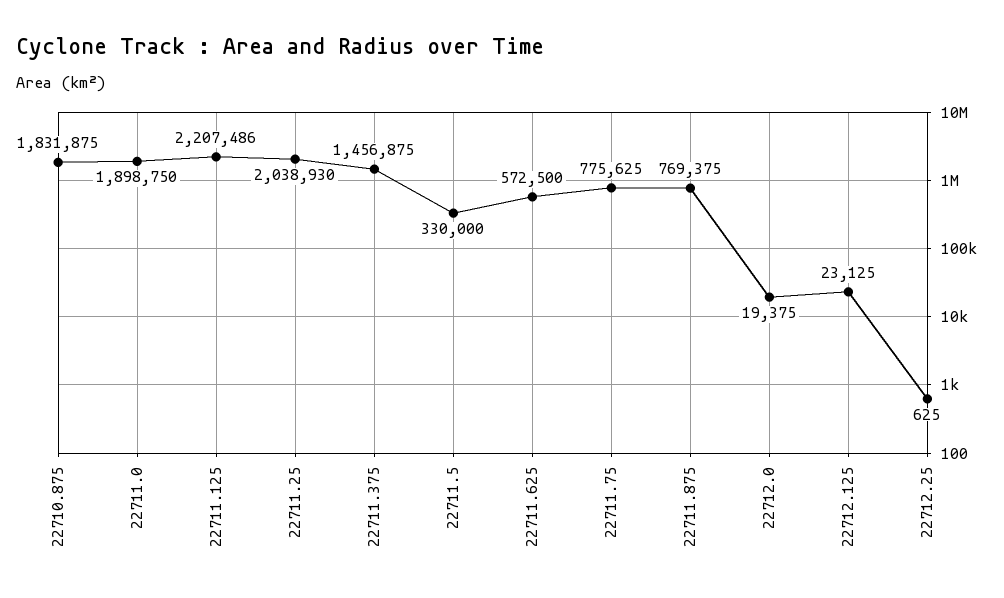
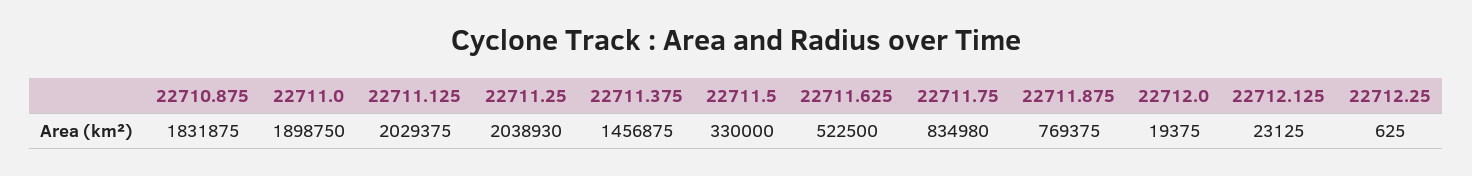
  {
    "22710.875": 1831875,
    "22711.0": 1898750,
-   "22711.125": 2207486,
+   "22711.125": 2029375,
    "22711.25": 2038930,
    "22711.375": 1456875,
    "22711.5": 330000,
-   "22711.625": 572500,
+   "22711.625": 522500,
-   "22711.75": 775625,
+   "22711.75": 834980,
    "22711.875": 769375,
    "22712.0": 19375,
    "22712.125": 23125,
    "22712.25": 625
  }

